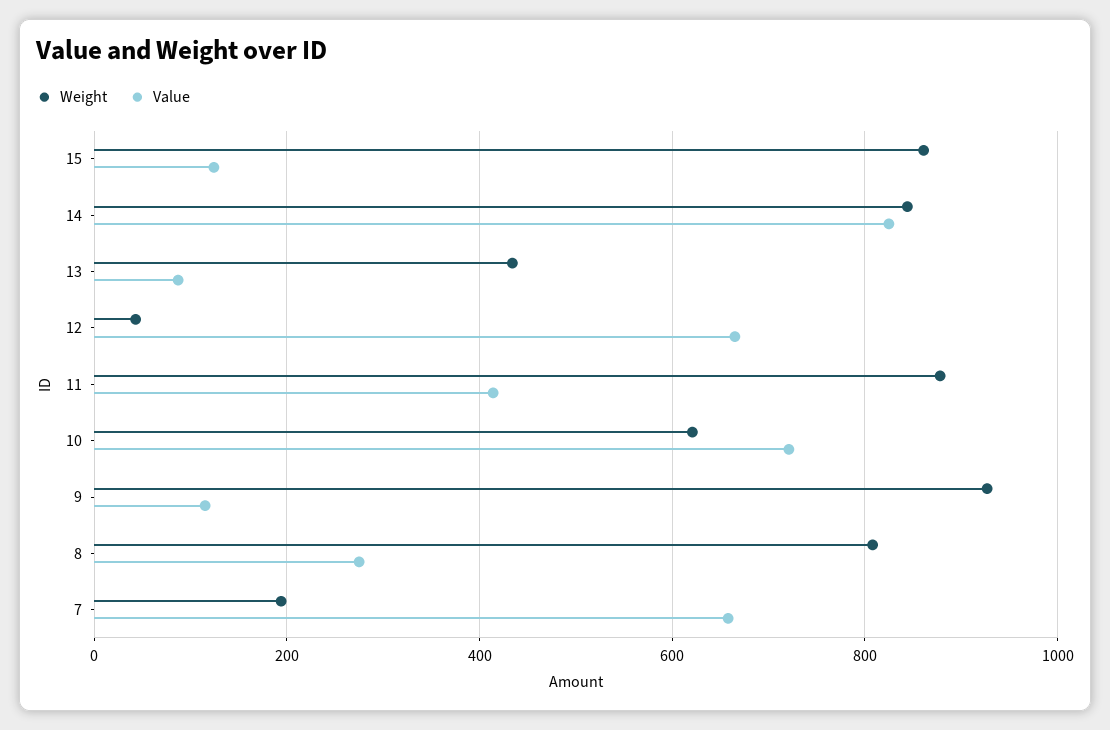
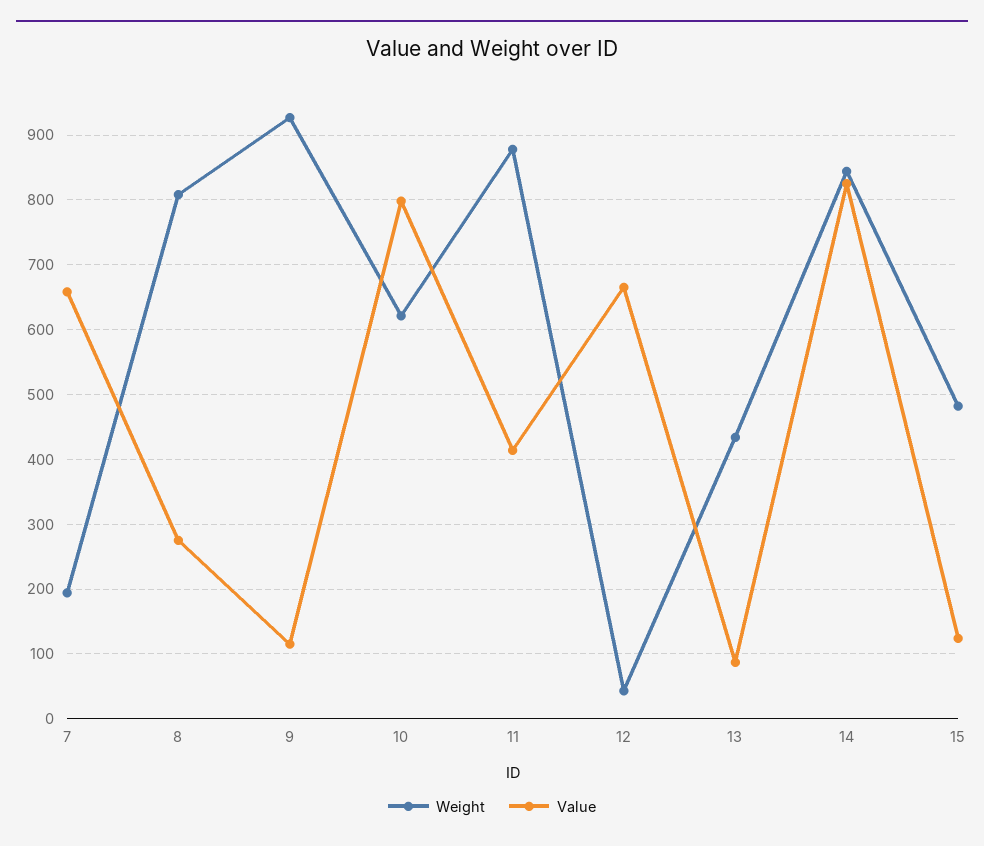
  {
    "Weight": {
-     "15": 860,
+     "15": 480,
      "14": 840,
      "13": 430,
      "12": 40,
      "11": 880,
      "10": 620,
      "9": 930,
      "8": 810,
      "7": 190
    },
    "Value": {
      "15": 120,
      "14": 830,
      "13": 90,
      "12": 670,
      "11": 410,
-     "10": 720,
+     "10": 800,
      "9": 120,
      "8": 280,
      "7": 660
    }
  }

